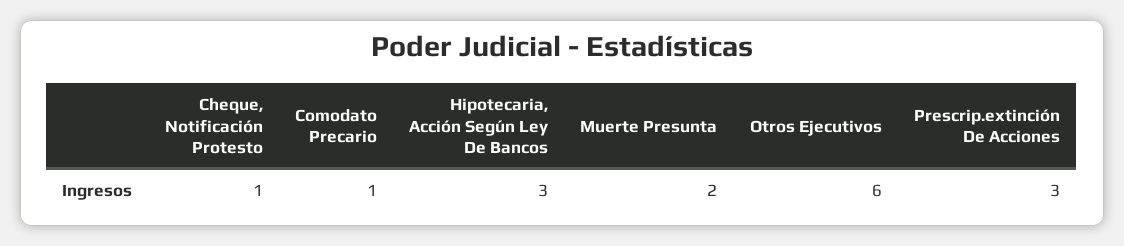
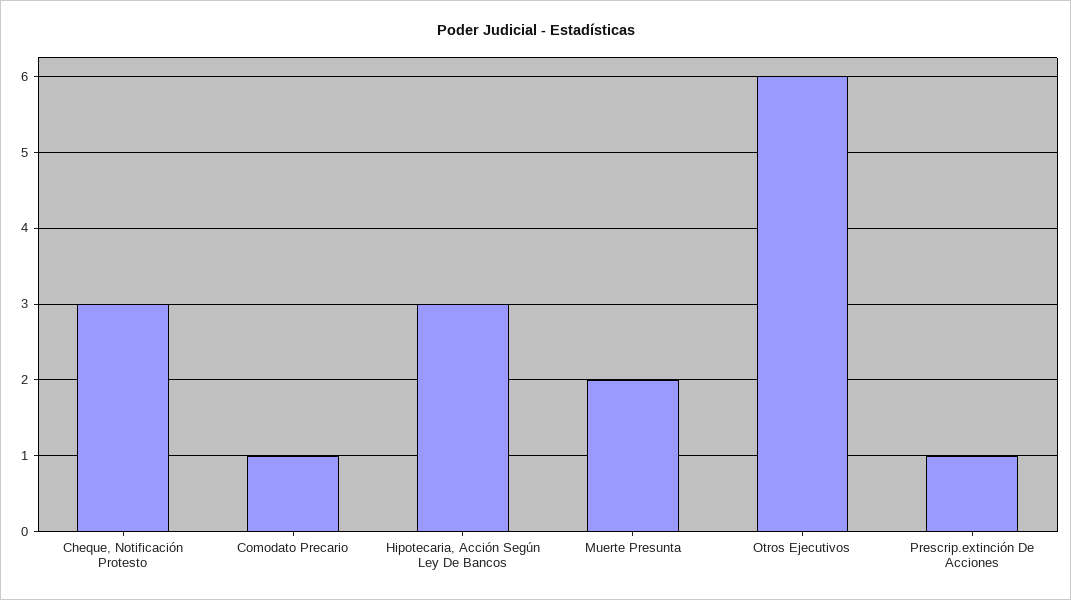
  {
-   "Cheque, Notificación Protesto": 1,
+   "Cheque, Notificación Protesto": 3,
    "Comodato Precario": 1,
    "Hipotecaria, Acción Según Ley De Bancos": 3,
    "Muerte Presunta": 2,
    "Otros Ejecutivos": 6,
-   "Prescrip.extinción De Acciones": 3
+   "Prescrip.extinción De Acciones": 1
  }

